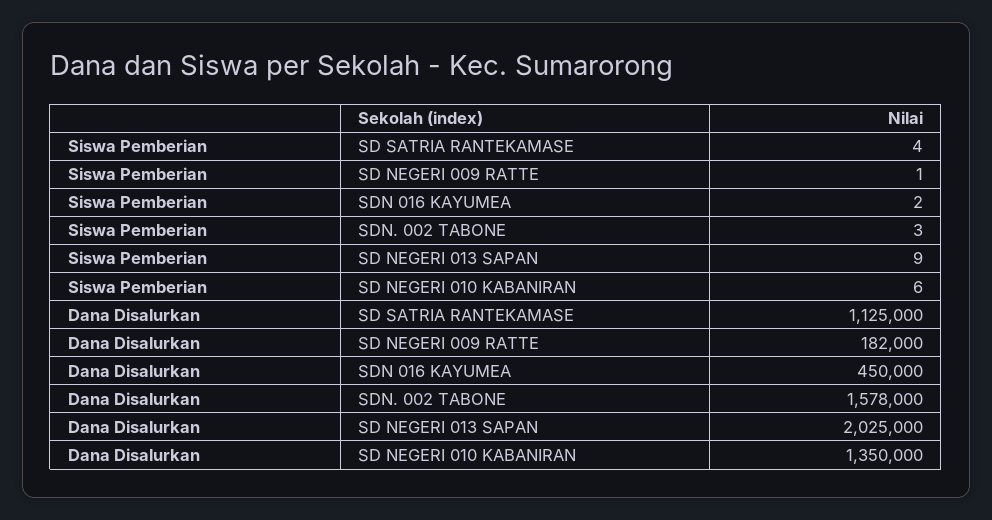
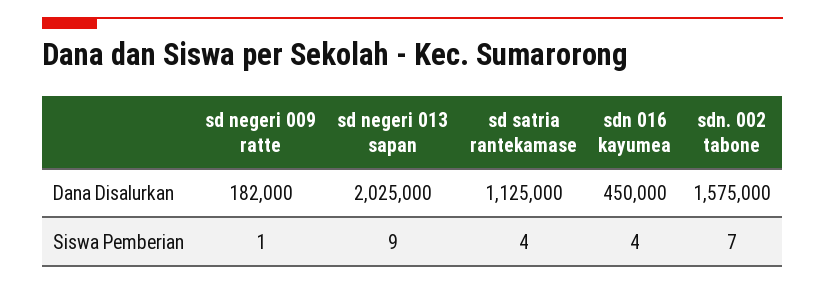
  {
    "Siswa Pemberian": {
      "SD SATRIA RANTEKAMASE": 4,
      "SD NEGERI 009 RATTE": 1,
-     "SDN 016 KAYUMEA": 2,
+     "SDN 016 KAYUMEA": 4,
-     "SDN. 002 TABONE": 3,
+     "SDN. 002 TABONE": 7,
-     "SD NEGERI 013 SAPAN": 9,
+     "SD NEGERI 013 SAPAN": 9
-     "SD NEGERI 010 KABANIRAN": 6
    },
    "Dana Disalurkan": {
      "SD SATRIA RANTEKAMASE": 1125000,
      "SD NEGERI 009 RATTE": 182000,
      "SDN 016 KAYUMEA": 450000,
-     "SDN. 002 TABONE": 1578000,
+     "SDN. 002 TABONE": 1575000,
-     "SD NEGERI 013 SAPAN": 2025000,
+     "SD NEGERI 013 SAPAN": 2025000
-     "SD NEGERI 010 KABANIRAN": 1350000
    }
  }

